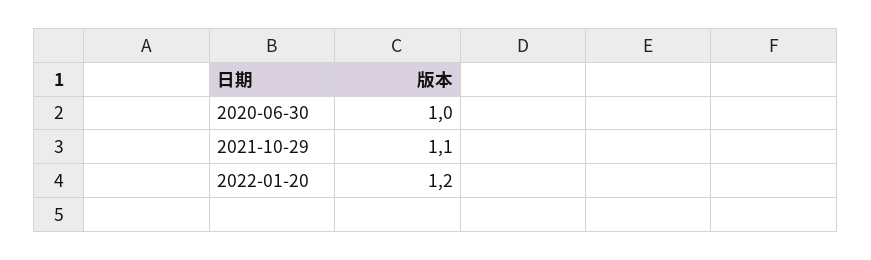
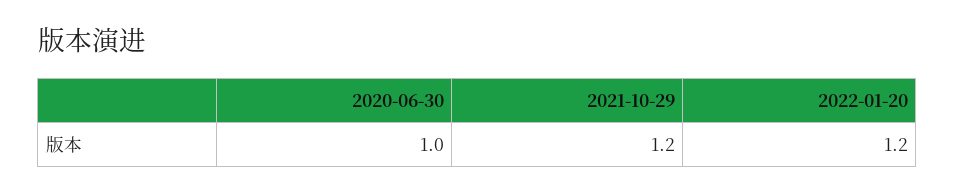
  {
    "2020-06-30": 1,
-   "2021-10-29": 1.1,
+   "2021-10-29": 1.2,
    "2022-01-20": 1.2
  }

